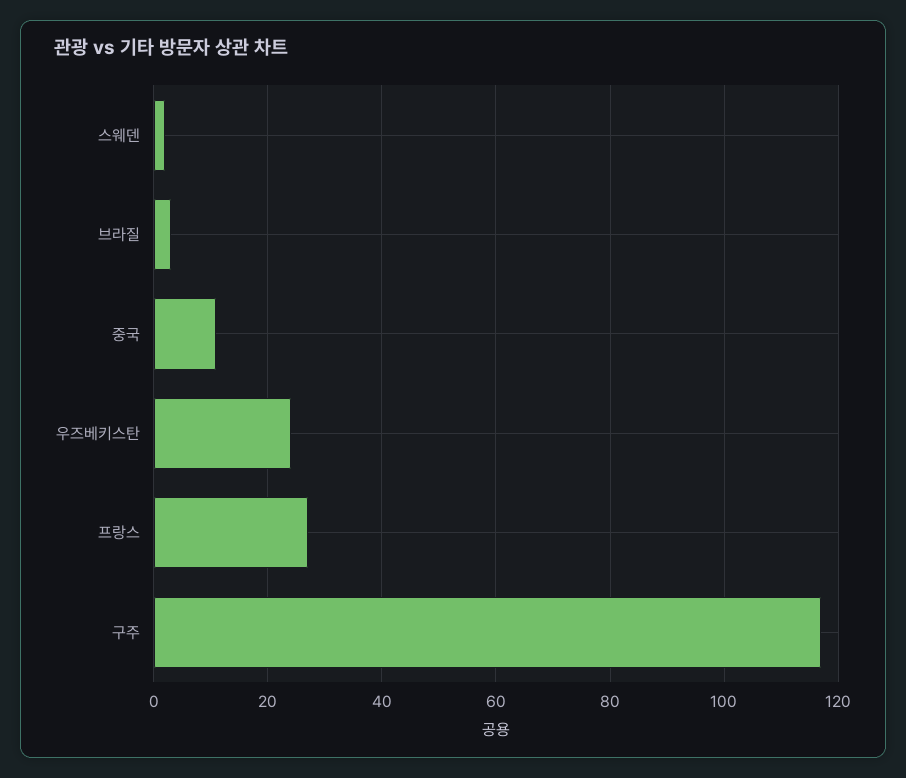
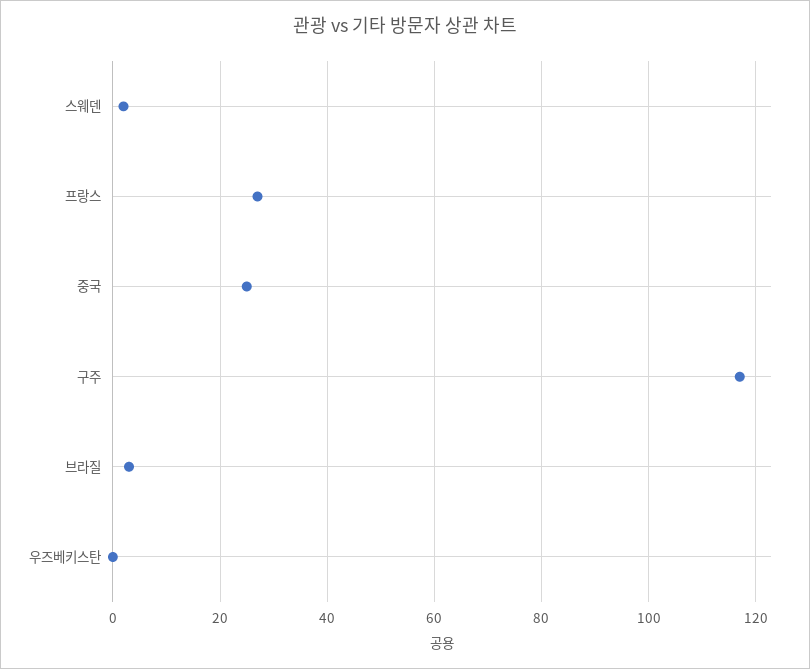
  {
    "스웨덴": 0,
    "브라질": 5,
-   "중국": 10,
+   "중국": 25,
-   "우즈베키스탄": 25,
+   "우즈베키스탄": 0,
    "프랑스": 25,
    "구주": 115
  }

